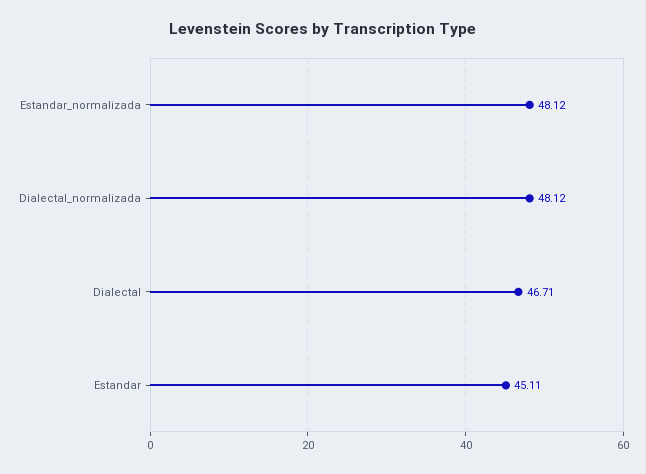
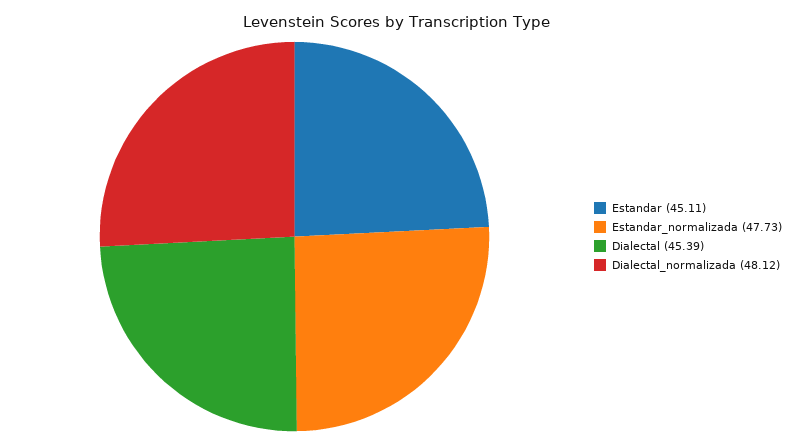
  {
-   "Estandar_normalizada": 48.12,
+   "Estandar_normalizada": 47.73,
    "Dialectal_normalizada": 48.12,
-   "Dialectal": 46.71,
+   "Dialectal": 45.39,
    "Estandar": 45.11
  }

